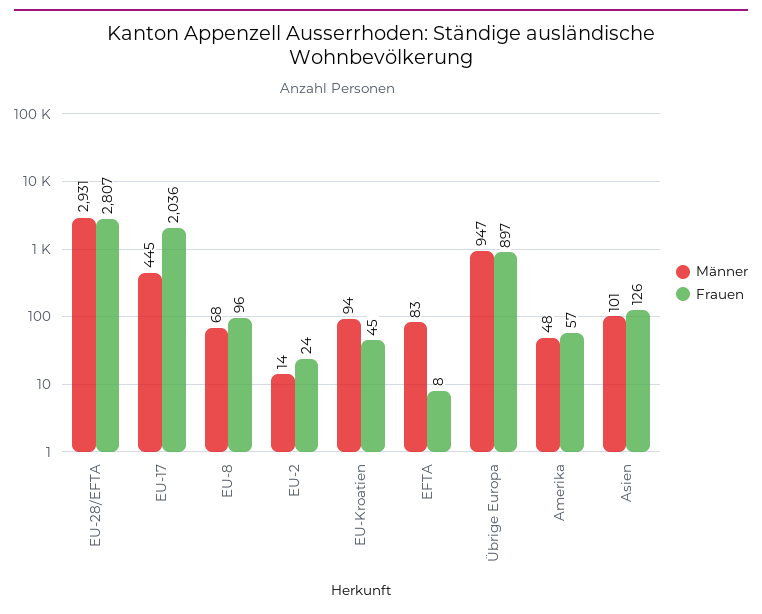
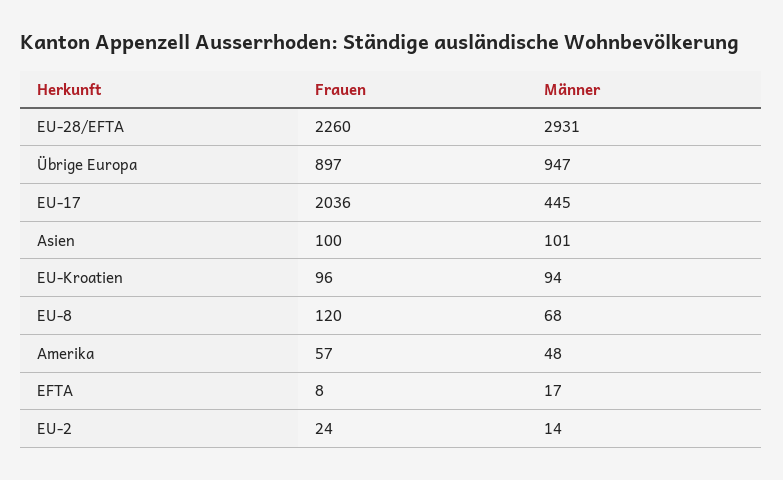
  {
    "Männer": {
      "EU-28/EFTA": 2931,
      "EU-17": 445,
      "EU-8": 68,
      "EU-2": 14,
      "EU-Kroatien": 94,
-     "EFTA": 83,
+     "EFTA": 17,
      "Übrige Europa": 947,
      "Amerika": 48,
      "Asien": 101
    },
    "Frauen": {
-     "EU-28/EFTA": 2807,
+     "EU-28/EFTA": 2260,
      "EU-17": 2036,
-     "EU-8": 96,
+     "EU-8": 120,
      "EU-2": 24,
-     "EU-Kroatien": 45,
+     "EU-Kroatien": 96,
      "EFTA": 8,
      "Übrige Europa": 897,
      "Amerika": 57,
-     "Asien": 126
+     "Asien": 100
    }
  }

